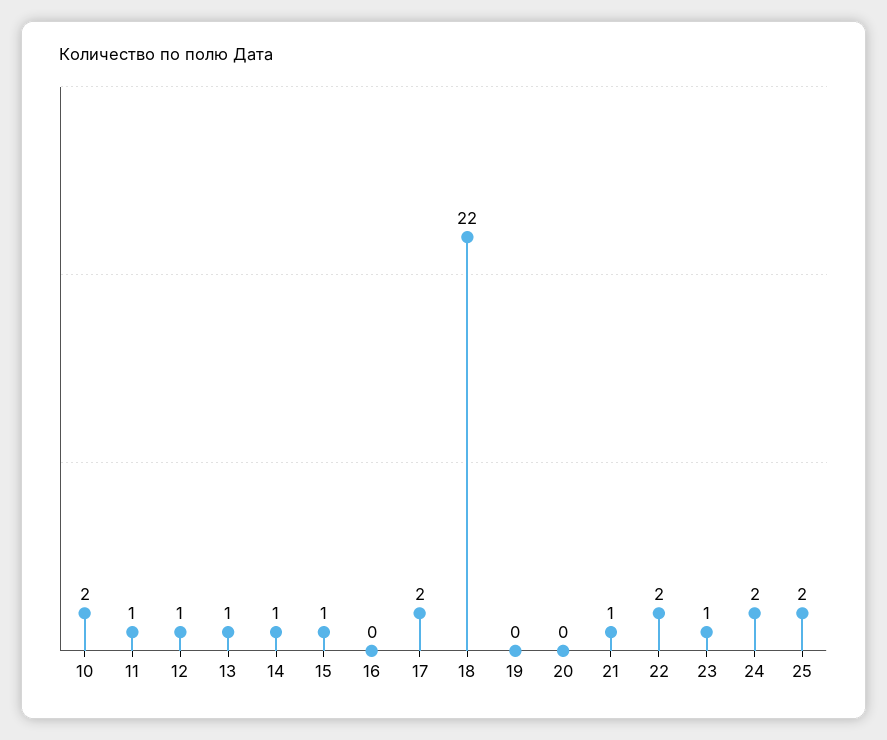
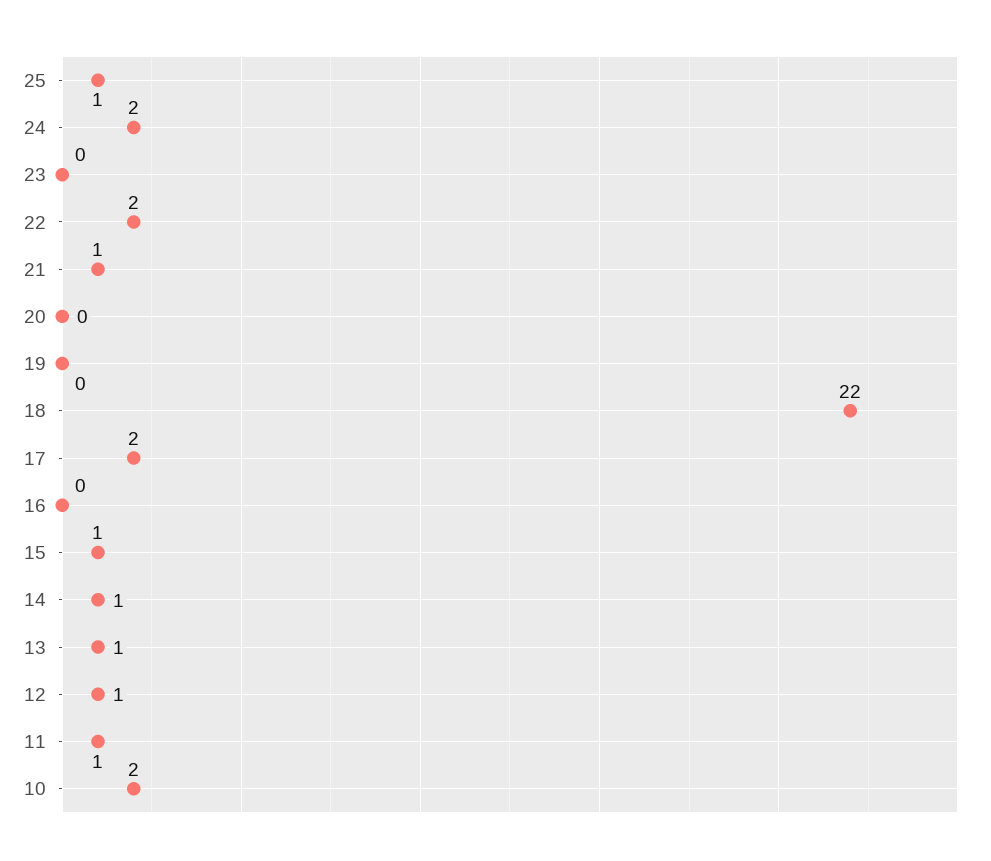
  {
    "10": 2,
    "11": 1,
    "12": 1,
    "13": 1,
    "14": 1,
    "15": 1,
    "16": 0,
    "17": 2,
    "18": 22,
    "19": 0,
    "20": 0,
    "21": 1,
    "22": 2,
-   "23": 1,
+   "23": 0,
    "24": 2,
-   "25": 2
+   "25": 1
  }

